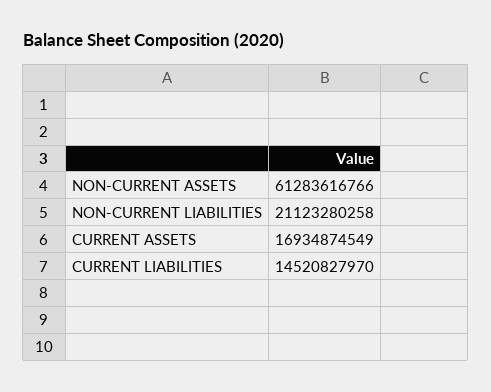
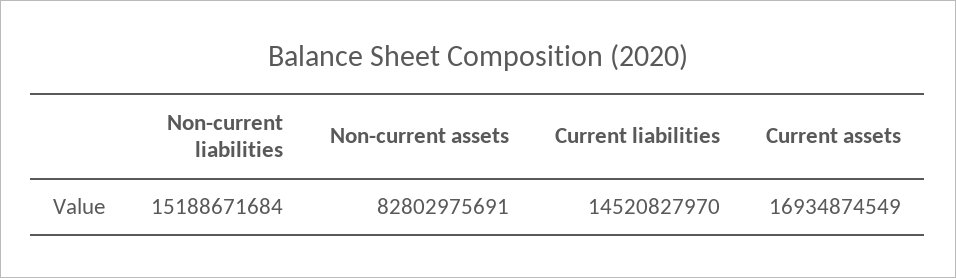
  {
-   "NON-CURRENT ASSETS": 61283616766,
+   "NON-CURRENT ASSETS": 82802975691,
-   "NON-CURRENT LIABILITIES": 21123280258,
+   "NON-CURRENT LIABILITIES": 15188671684,
    "CURRENT ASSETS": 16934874549,
    "CURRENT LIABILITIES": 14520827970
  }

